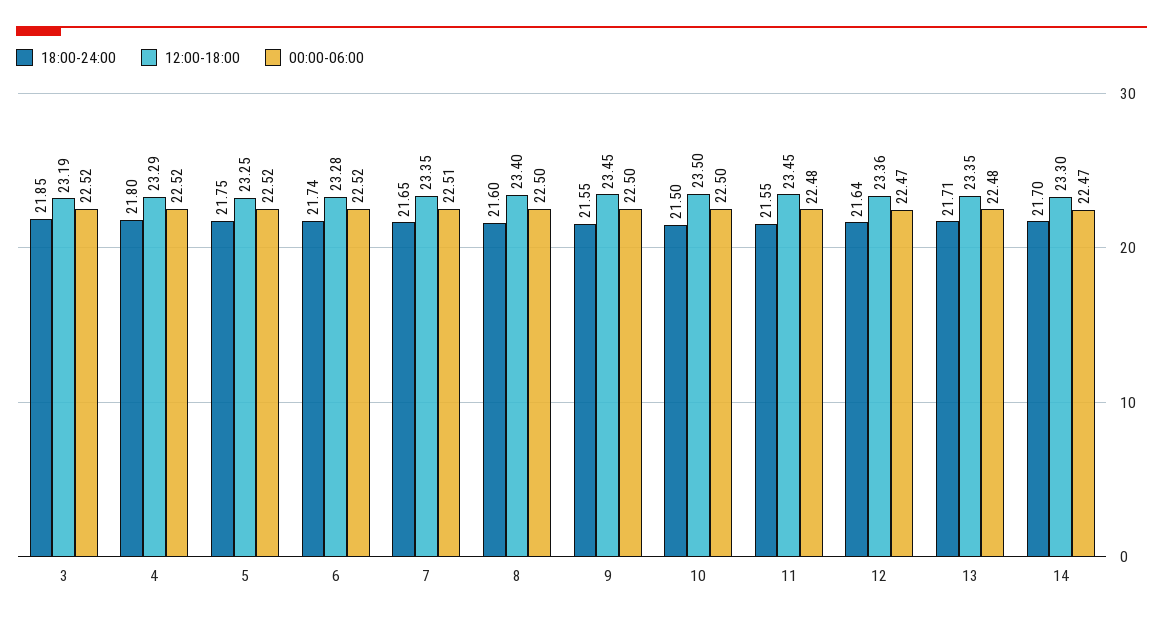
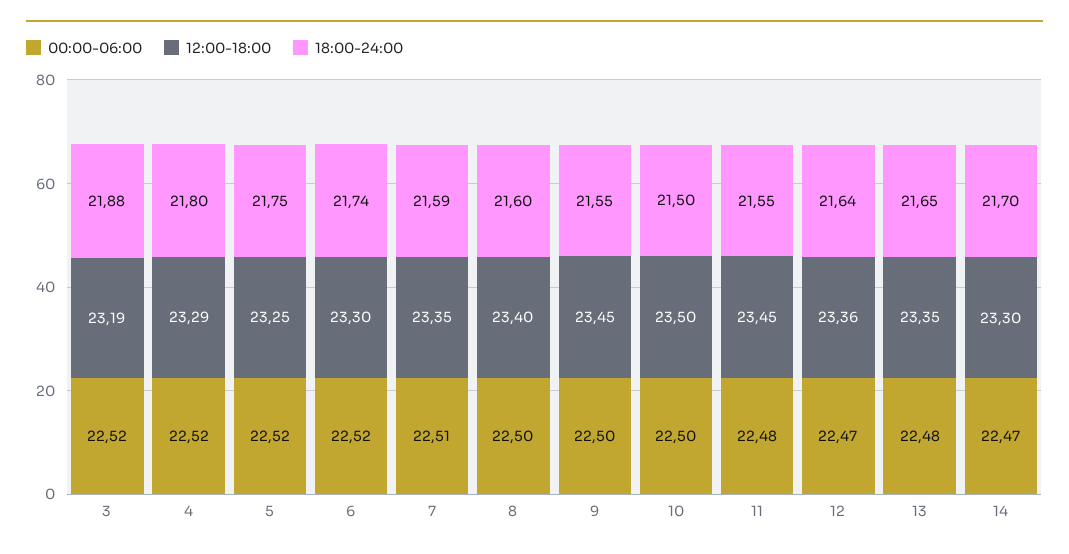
  {
    "18:00-24:00": {
-     "3": 21.85,
+     "3": 21.88,
      "4": 21.8,
      "5": 21.75,
      "6": 21.74,
-     "7": 21.65,
+     "7": 21.59,
      "8": 21.6,
      "9": 21.55,
      "10": 21.5,
      "11": 21.55,
      "12": 21.64,
-     "13": 21.71,
+     "13": 21.65,
      "14": 21.7
    },
    "12:00-18:00": {
      "3": 23.19,
      "4": 23.29,
      "5": 23.25,
-     "6": 23.28,
+     "6": 23.3,
      "7": 23.35,
      "8": 23.4,
      "9": 23.45,
      "10": 23.5,
      "11": 23.45,
      "12": 23.36,
      "13": 23.35,
      "14": 23.3
    },
    "00:00-06:00": {
      "3": 22.52,
      "4": 22.52,
      "5": 22.52,
      "6": 22.52,
      "7": 22.51,
      "8": 22.5,
      "9": 22.5,
      "10": 22.5,
      "11": 22.48,
      "12": 22.47,
      "13": 22.48,
      "14": 22.47
    }
  }

